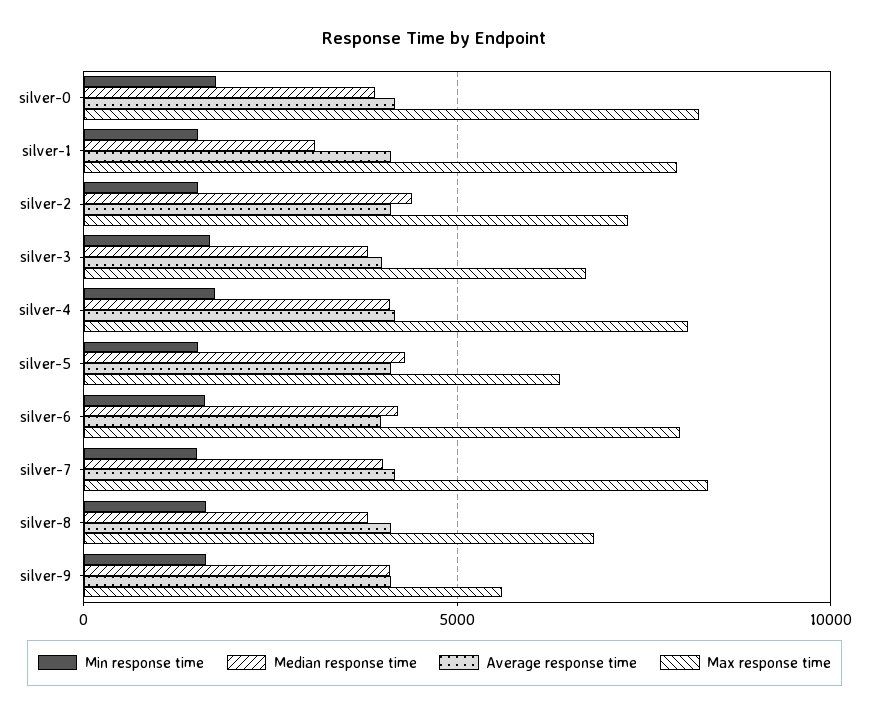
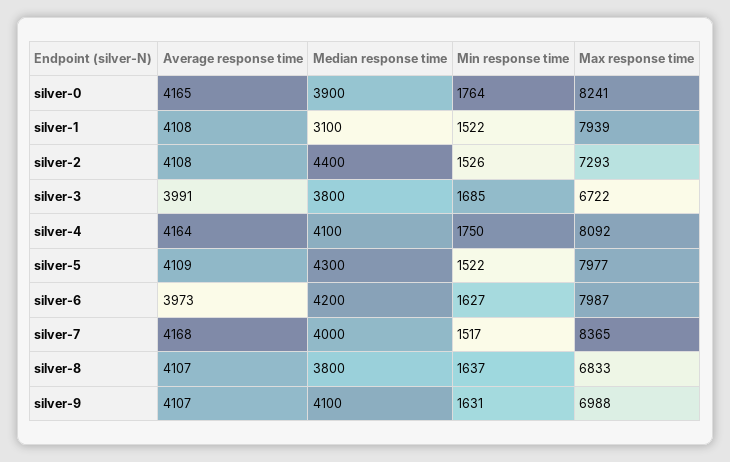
  {
    "Min response time": {
      "silver-0": 1764,
      "silver-1": 1522,
      "silver-2": 1526,
      "silver-3": 1685,
      "silver-4": 1750,
      "silver-5": 1522,
      "silver-6": 1627,
      "silver-7": 1517,
      "silver-8": 1637,
      "silver-9": 1631
    },
    "Median response time": {
      "silver-0": 3900,
      "silver-1": 3100,
      "silver-2": 4400,
      "silver-3": 3800,
      "silver-4": 4100,
      "silver-5": 4300,
      "silver-6": 4200,
      "silver-7": 4000,
      "silver-8": 3800,
      "silver-9": 4100
    },
    "Average response time": {
      "silver-0": 4165,
      "silver-1": 4108,
      "silver-2": 4108,
      "silver-3": 3991,
      "silver-4": 4164,
      "silver-5": 4109,
      "silver-6": 3973,
      "silver-7": 4168,
      "silver-8": 4107,
      "silver-9": 4107
    },
    "Max response time": {
      "silver-0": 8241,
      "silver-1": 7939,
      "silver-2": 7293,
      "silver-3": 6722,
      "silver-4": 8092,
-     "silver-5": 6500,
+     "silver-5": 7977,
      "silver-6": 7987,
      "silver-7": 8365,
      "silver-8": 6833,
-     "silver-9": 5500
+     "silver-9": 6988
    }
  }

